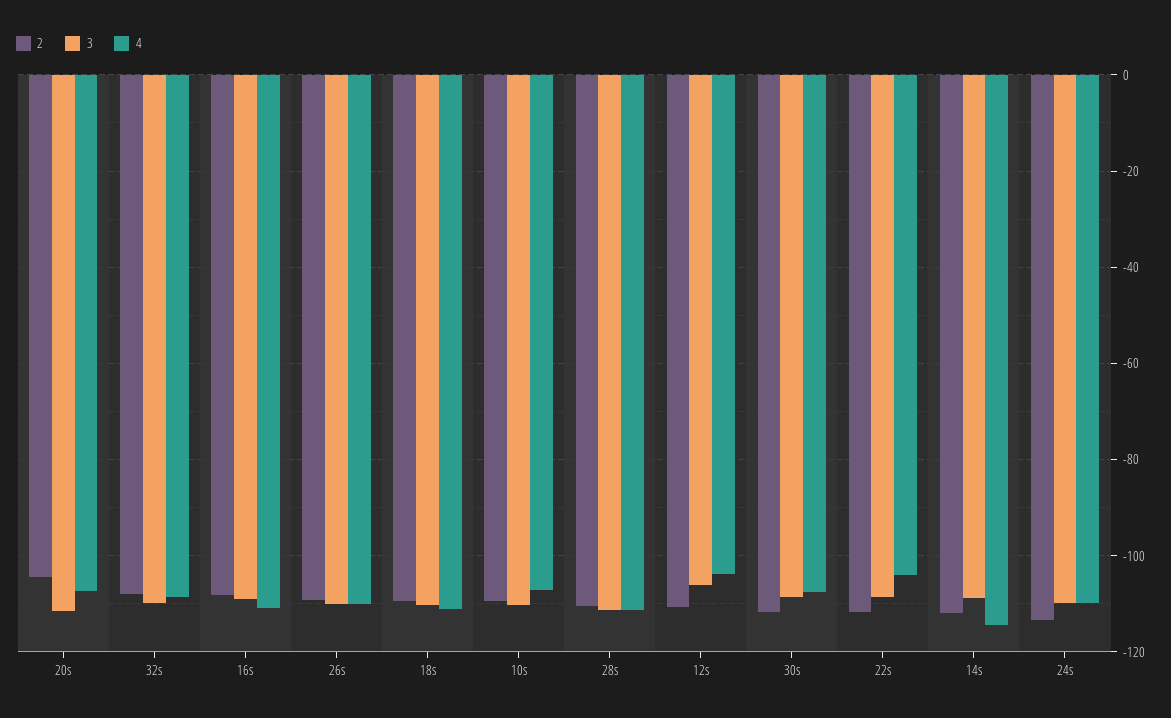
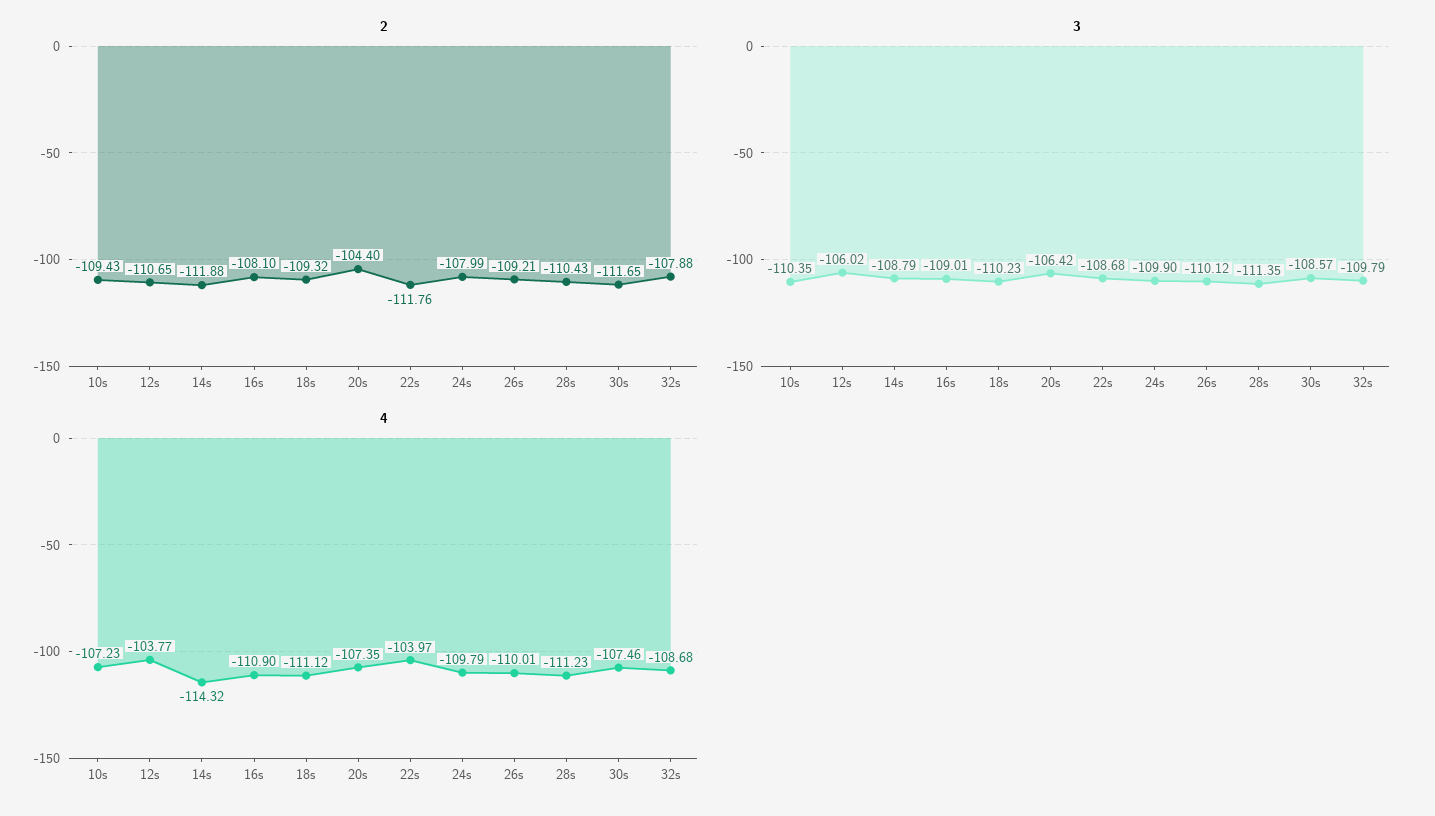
  {
    "2": {
      "20s": -104.4,
      "32s": -107.88,
      "16s": -108.1,
      "26s": -109.21,
      "18s": -109.32,
      "10s": -109.43,
      "28s": -110.43,
      "12s": -110.65,
      "30s": -111.65,
      "22s": -111.76,
      "14s": -111.88,
-     "24s": -114
+     "24s": -107.99
    },
    "3": {
-     "20s": -112,
+     "20s": -106.42,
      "32s": -109.79,
      "16s": -109.01,
      "26s": -110.12,
      "18s": -110.23,
      "10s": -110.35,
      "28s": -111.35,
      "12s": -106.02,
      "30s": -108.57,
      "22s": -108.68,
      "14s": -108.79,
      "24s": -109.9
    },
    "4": {
      "20s": -107.35,
      "32s": -108.68,
      "16s": -110.9,
      "26s": -110.01,
      "18s": -111.12,
      "10s": -107.23,
      "28s": -111.23,
      "12s": -103.77,
      "30s": -107.46,
      "22s": -103.97,
      "14s": -114.32,
      "24s": -109.79
    }
  }

